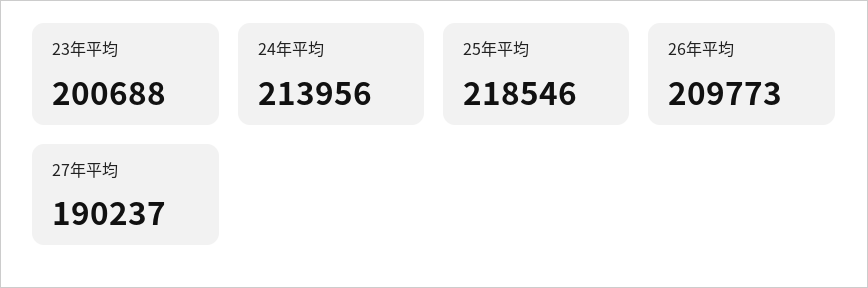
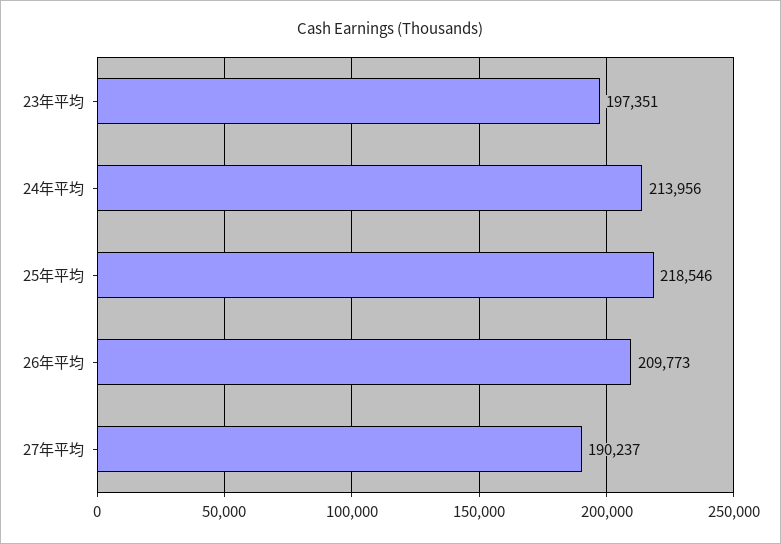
  {
-   "23年平均": 200688,
+   "23年平均": 197351,
    "24年平均": 213956,
    "25年平均": 218546,
    "26年平均": 209773,
    "27年平均": 190237
  }

